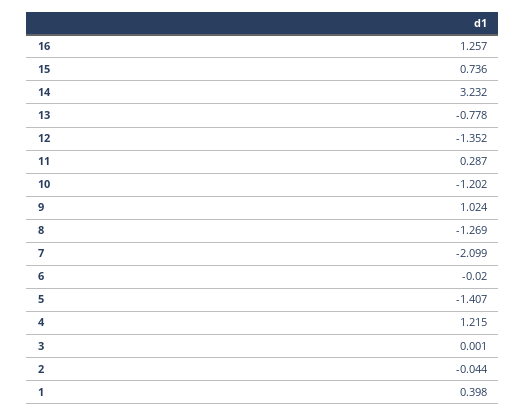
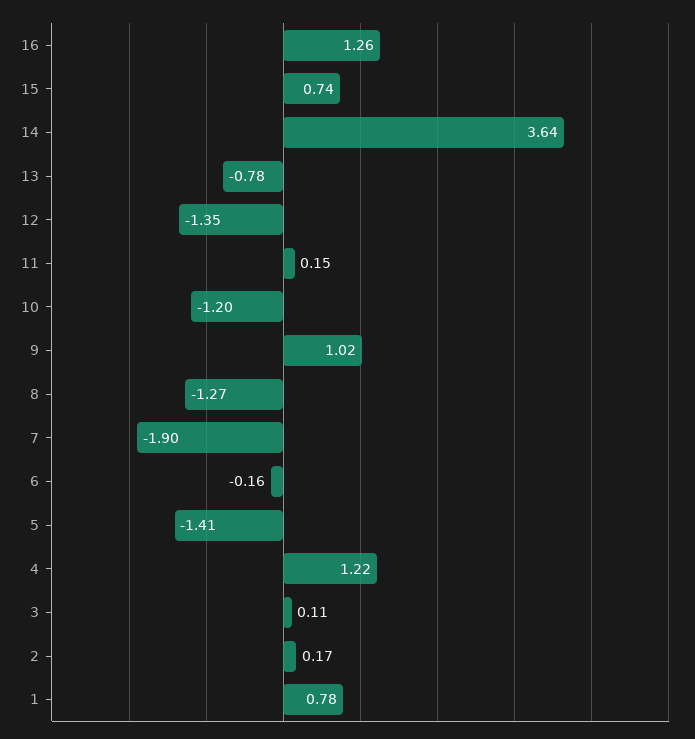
  {
    "16": 1.257,
    "15": 0.736,
-   "14": 3.232,
+   "14": 3.64,
    "13": -0.778,
    "12": -1.352,
-   "11": 0.287,
+   "11": 0.15,
    "10": -1.202,
    "9": 1.024,
    "8": -1.269,
-   "7": -2.099,
+   "7": -1.9,
-   "6": -0.02,
+   "6": -0.16,
    "5": -1.407,
    "4": 1.215,
-   "3": 0.001,
+   "3": 0.11,
-   "2": -0.044,
+   "2": 0.17,
-   "1": 0.398
+   "1": 0.78
  }

